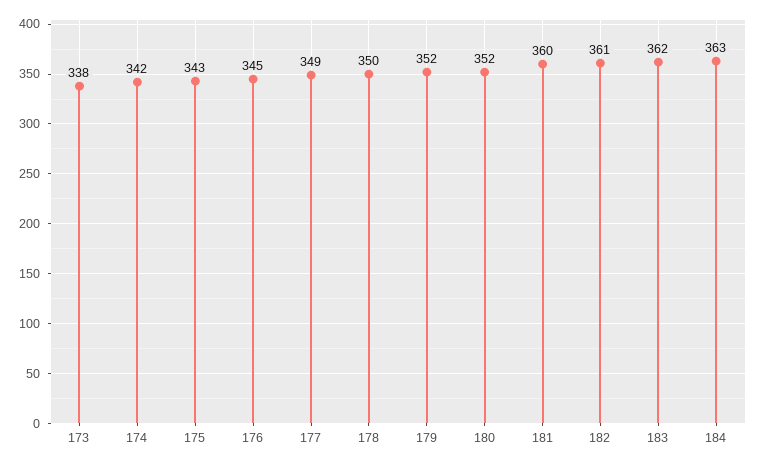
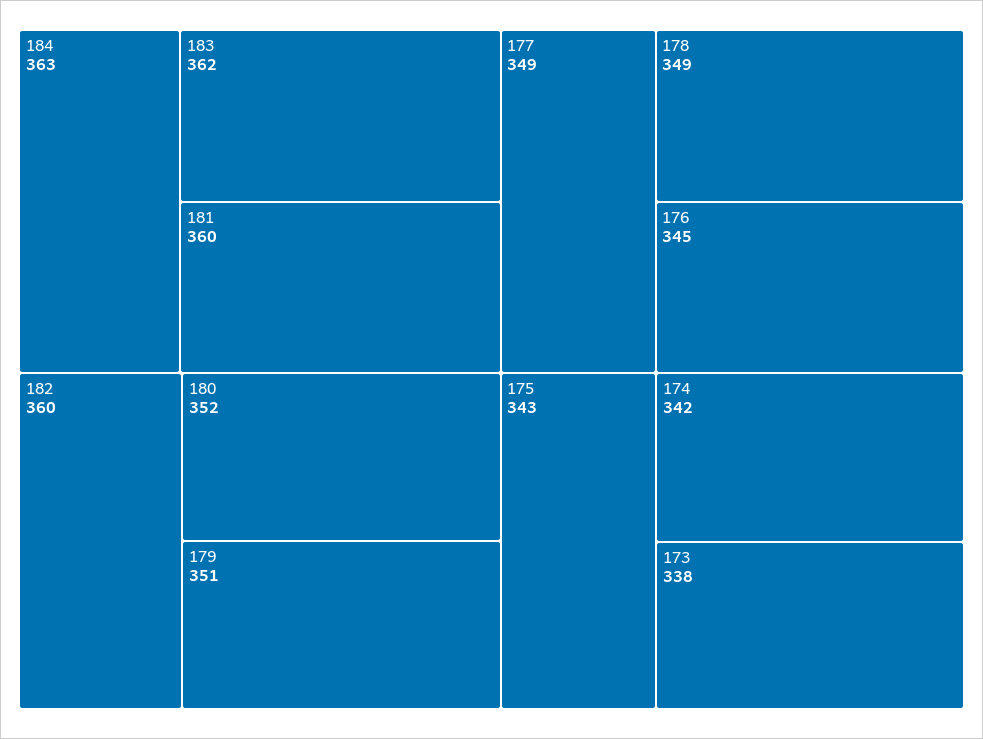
  {
    "173": 338,
    "174": 342,
    "175": 343,
    "176": 345,
    "177": 349,
-   "178": 350,
+   "178": 349,
-   "179": 352,
+   "179": 351,
    "180": 352,
    "181": 360,
-   "182": 361,
+   "182": 360,
    "183": 362,
    "184": 363
  }

